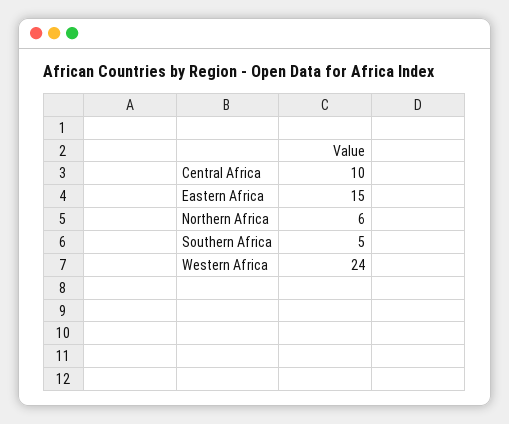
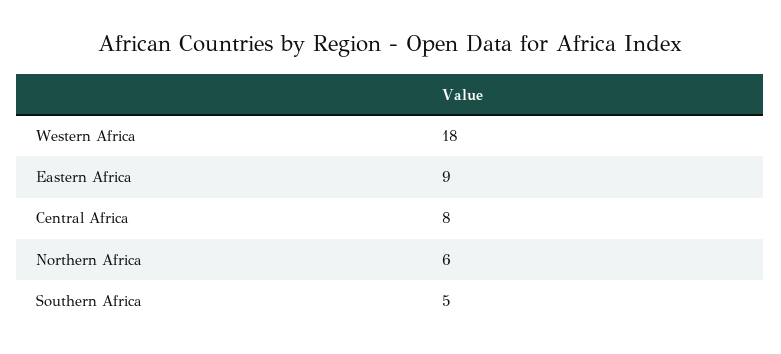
  {
-   "Central Africa": 10,
+   "Central Africa": 8,
-   "Eastern Africa": 15,
+   "Eastern Africa": 9,
    "Northern Africa": 6,
    "Southern Africa": 5,
-   "Western Africa": 24
+   "Western Africa": 18
  }

